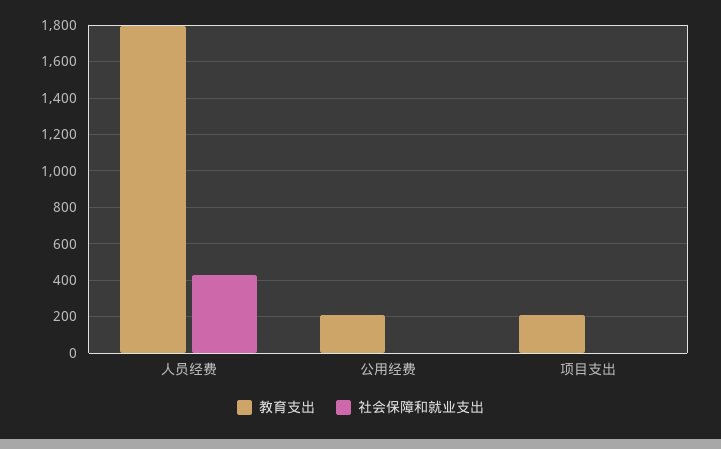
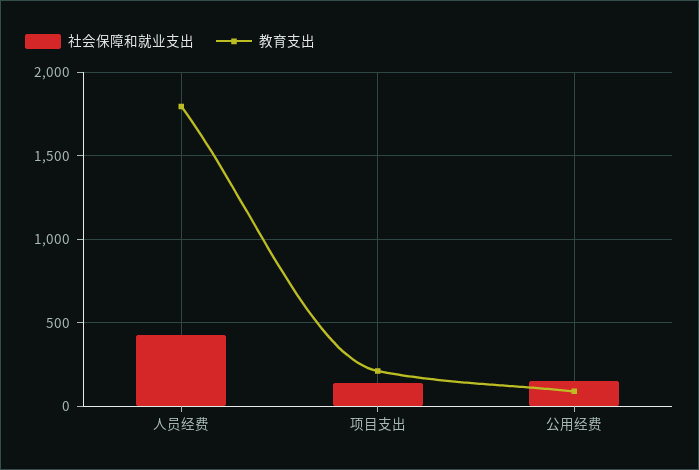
  {
    "教育支出": {
      "人员经费": 1800,
-     "公用经费": 200,
+     "公用经费": 100,
      "项目支出": 200
    },
    "社会保障和就业支出": {
      "人员经费": 450,
-     "公用经费": 0,
+     "公用经费": 150,
-     "项目支出": 0
+     "项目支出": 150
    }
  }

